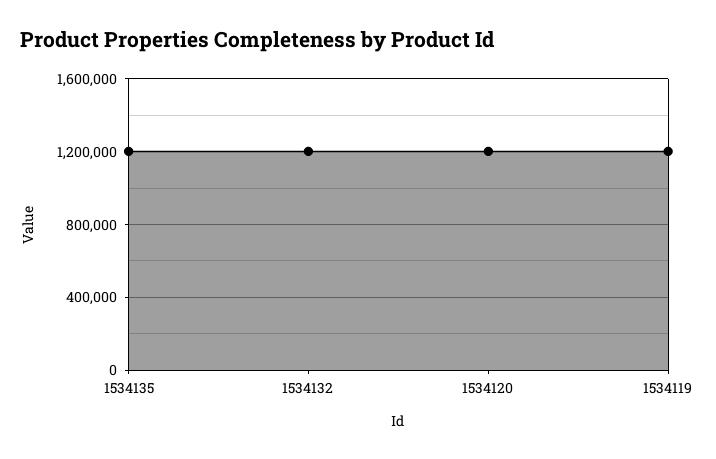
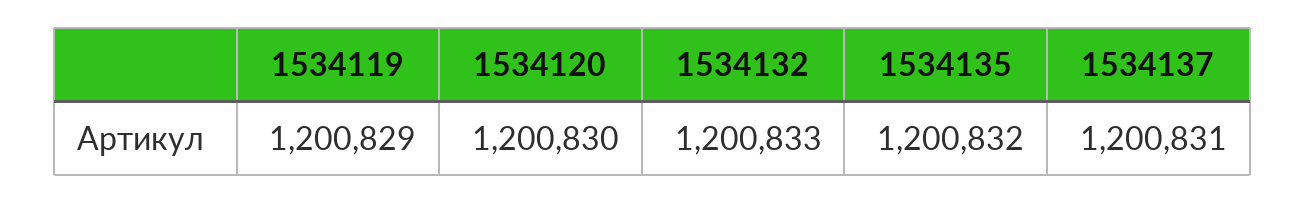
  {
    "1534135": 1200832,
    "1534132": 1200833,
    "1534120": 1200830,
-   "1534119": 1200829
+   "1534119": 1200829,
+   "1534137": 1200831
  }

